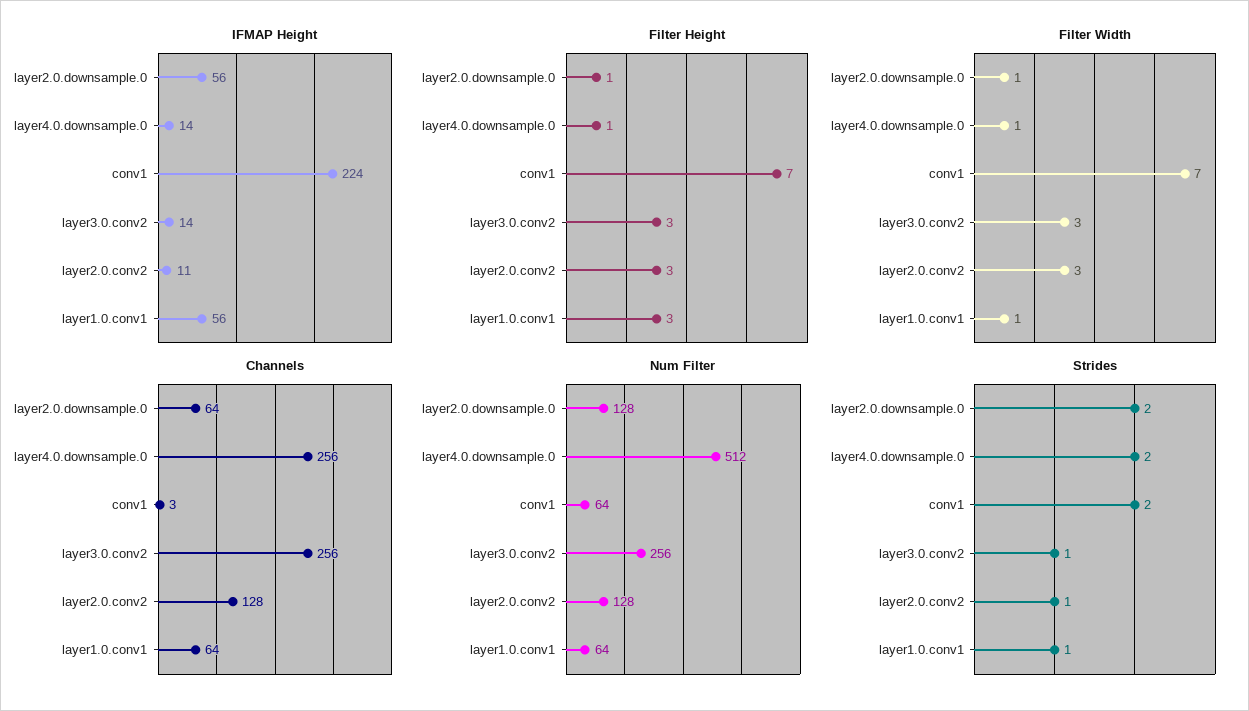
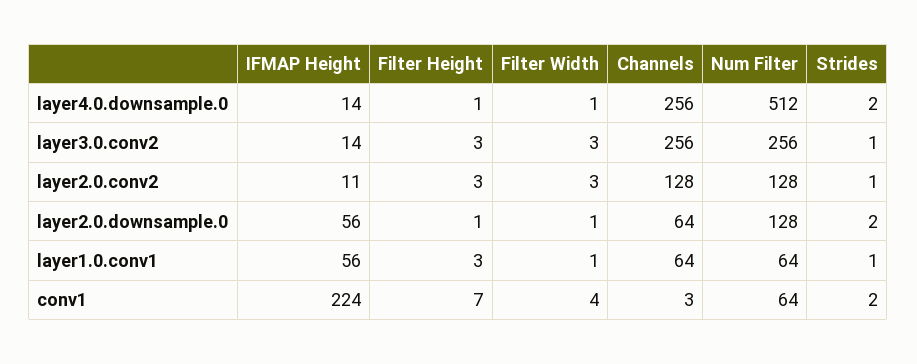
  {
    "IFMAP Height": {
      "layer2.0.downsample.0": 56,
      "layer4.0.downsample.0": 14,
      "conv1": 224,
      "layer3.0.conv2": 14,
      "layer2.0.conv2": 11,
      "layer1.0.conv1": 56
    },
    "Filter Height": {
      "layer2.0.downsample.0": 1,
      "layer4.0.downsample.0": 1,
      "conv1": 7,
      "layer3.0.conv2": 3,
      "layer2.0.conv2": 3,
      "layer1.0.conv1": 3
    },
    "Filter Width": {
      "layer2.0.downsample.0": 1,
      "layer4.0.downsample.0": 1,
-     "conv1": 7,
+     "conv1": 4,
      "layer3.0.conv2": 3,
      "layer2.0.conv2": 3,
      "layer1.0.conv1": 1
    },
    "Channels": {
      "layer2.0.downsample.0": 64,
      "layer4.0.downsample.0": 256,
      "conv1": 3,
      "layer3.0.conv2": 256,
      "layer2.0.conv2": 128,
      "layer1.0.conv1": 64
    },
    "Num Filter": {
      "layer2.0.downsample.0": 128,
      "layer4.0.downsample.0": 512,
      "conv1": 64,
      "layer3.0.conv2": 256,
      "layer2.0.conv2": 128,
      "layer1.0.conv1": 64
    },
    "Strides": {
      "layer2.0.downsample.0": 2,
      "layer4.0.downsample.0": 2,
      "conv1": 2,
      "layer3.0.conv2": 1,
      "layer2.0.conv2": 1,
      "layer1.0.conv1": 1
    }
  }

